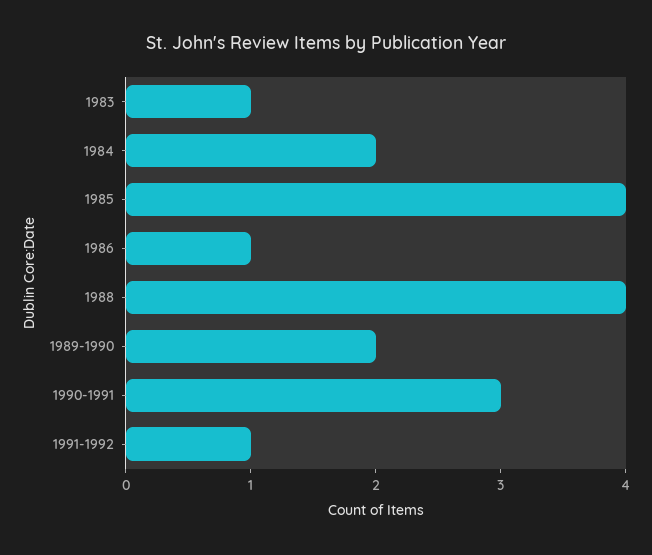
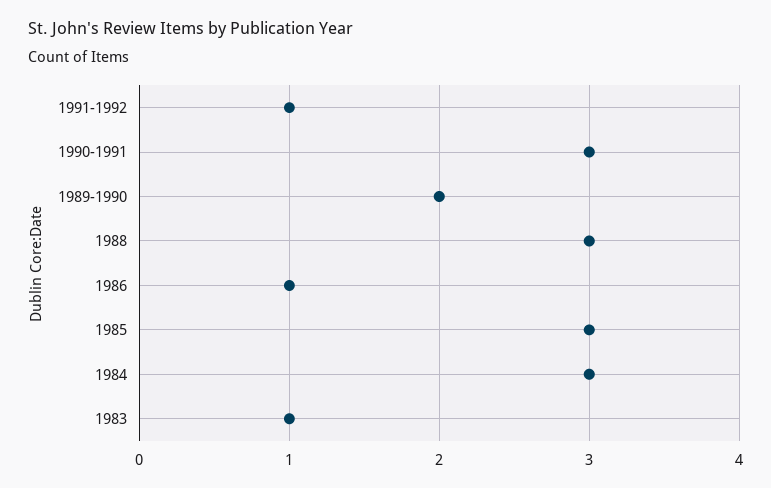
  {
    "1983": 1,
-   "1984": 2,
+   "1984": 3,
-   "1985": 4,
+   "1985": 3,
    "1986": 1,
-   "1988": 4,
+   "1988": 3,
    "1989-1990": 2,
    "1990-1991": 3,
    "1991-1992": 1
  }

